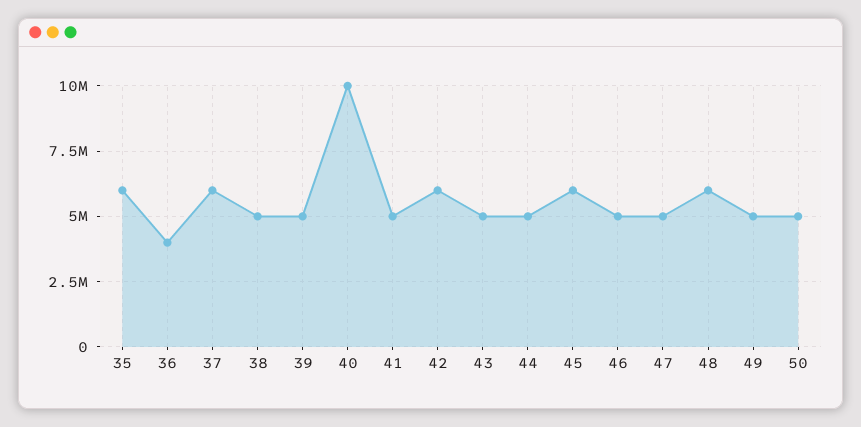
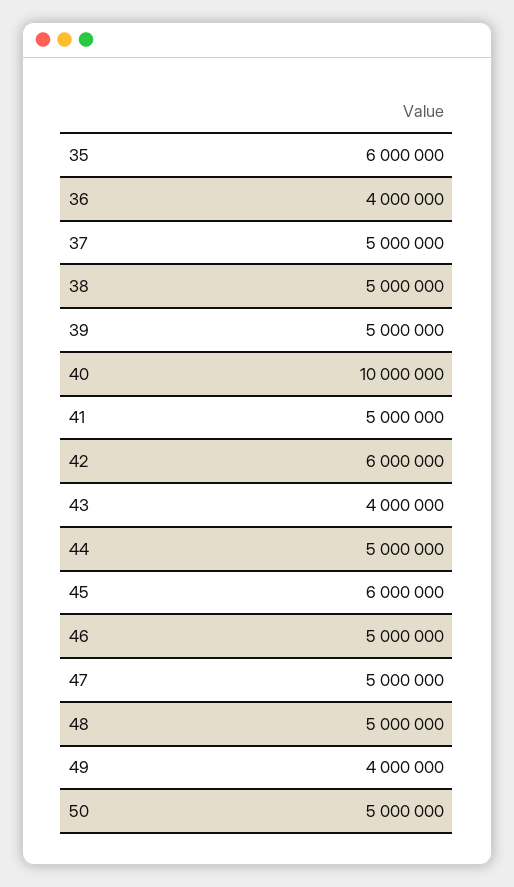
  {
    "35": 6000000,
    "36": 4000000,
-   "37": 6000000,
+   "37": 5000000,
    "38": 5000000,
    "39": 5000000,
    "40": 10000000,
    "41": 5000000,
    "42": 6000000,
-   "43": 5000000,
+   "43": 4000000,
    "44": 5000000,
    "45": 6000000,
    "46": 5000000,
    "47": 5000000,
-   "48": 6000000,
+   "48": 5000000,
-   "49": 5000000,
+   "49": 4000000,
    "50": 5000000
  }

